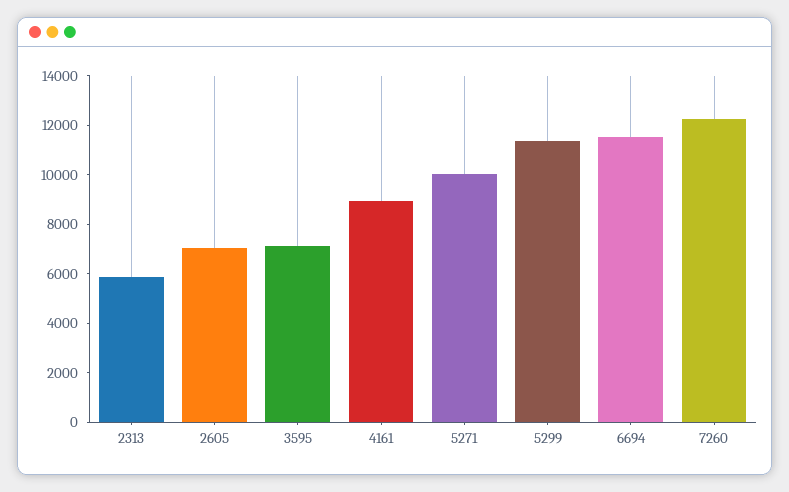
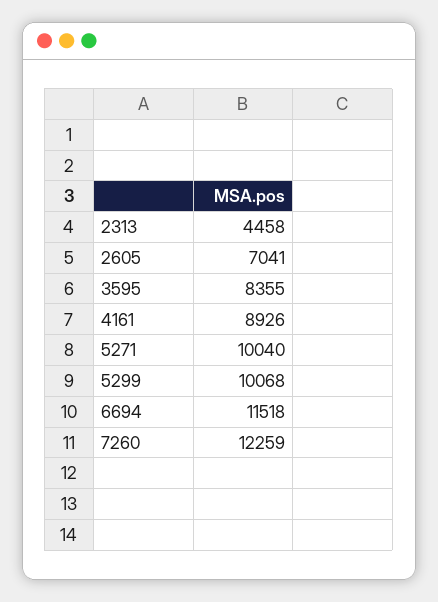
  {
-   "2313": 6000,
+   "2313": 4458,
    "2605": 7041,
-   "3595": 7000,
+   "3595": 8355,
    "4161": 8926,
    "5271": 10040,
-   "5299": 11500,
+   "5299": 10068,
    "6694": 11518,
    "7260": 12259
  }

